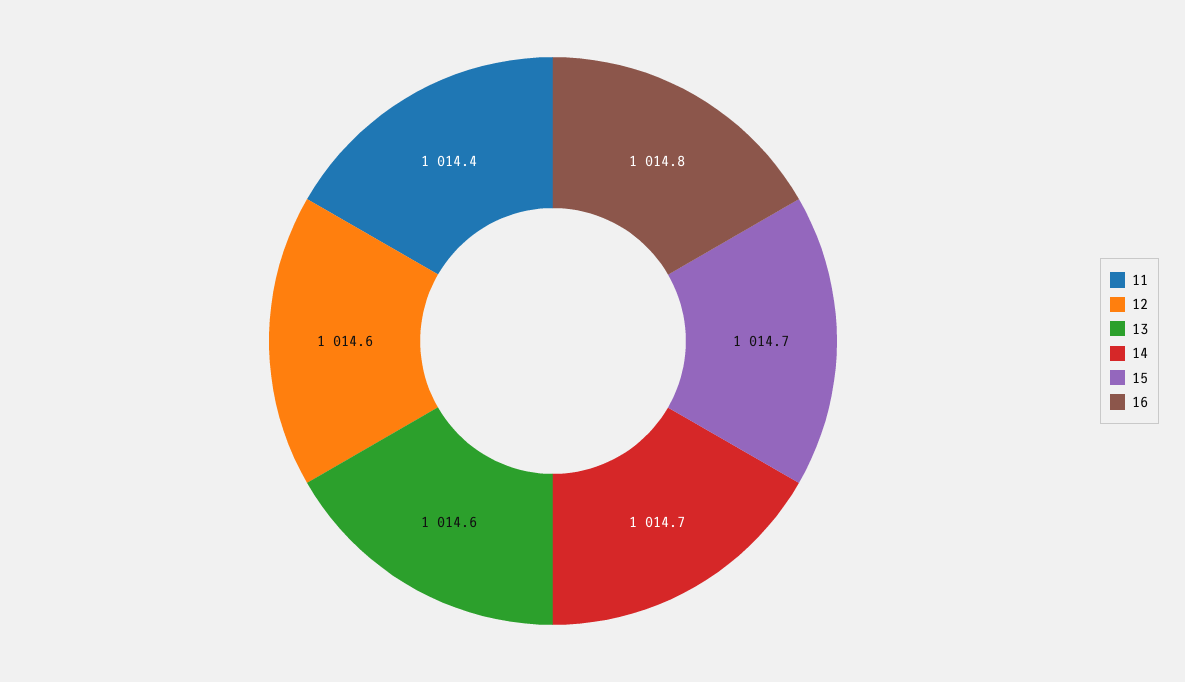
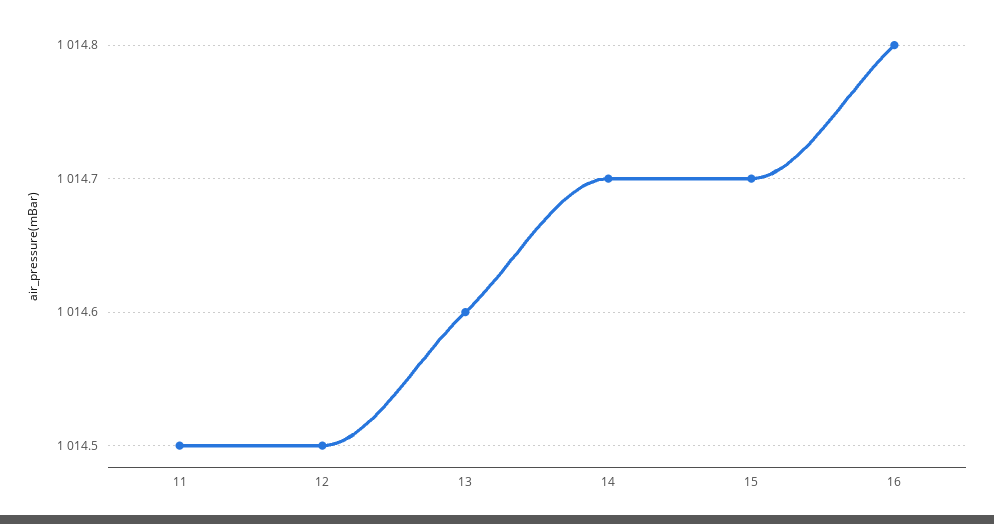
  {
-   "11": 1014.4,
+   "11": 1014.5,
-   "12": 1014.6,
+   "12": 1014.5,
    "13": 1014.6,
    "14": 1014.7,
    "15": 1014.7,
    "16": 1014.8
  }

